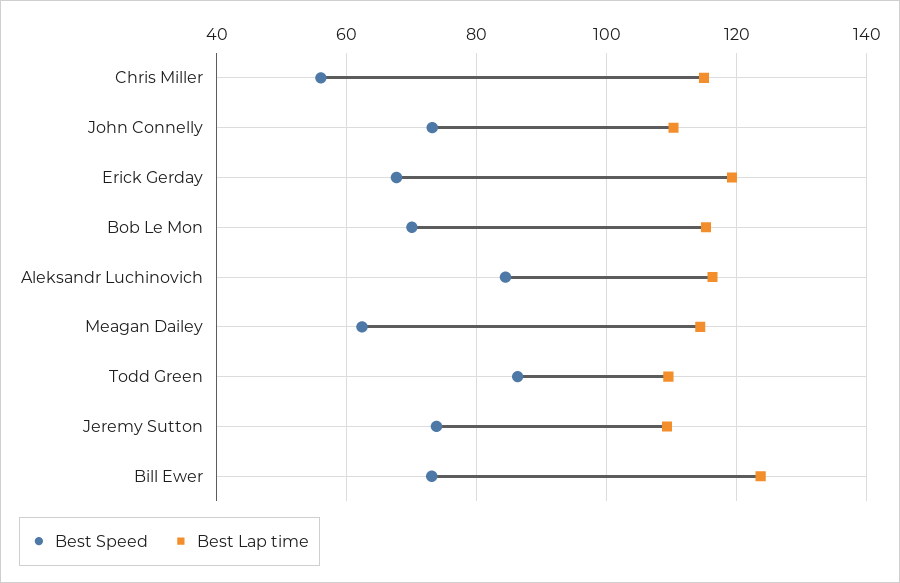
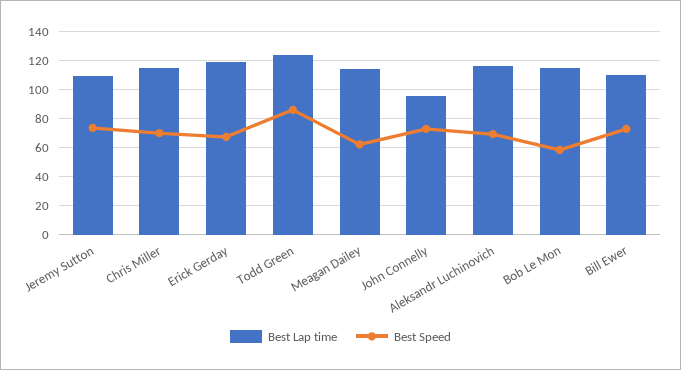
  {
    "Best Speed": {
-     "Chris Miller": 56,
+     "Chris Miller": 70,
      "John Connelly": 74,
      "Erick Gerday": 68,
-     "Bob Le Mon": 70,
+     "Bob Le Mon": 60,
-     "Aleksandr Luchinovich": 84,
+     "Aleksandr Luchinovich": 70,
      "Meagan Dailey": 62,
      "Todd Green": 86,
      "Jeremy Sutton": 74,
      "Bill Ewer": 74
    },
    "Best Lap time": {
      "Chris Miller": 116,
-     "John Connelly": 110,
+     "John Connelly": 95,
      "Erick Gerday": 120,
      "Bob Le Mon": 116,
      "Aleksandr Luchinovich": 116,
      "Meagan Dailey": 114,
-     "Todd Green": 110,
+     "Todd Green": 125,
      "Jeremy Sutton": 110,
-     "Bill Ewer": 124
+     "Bill Ewer": 110
    }
  }

